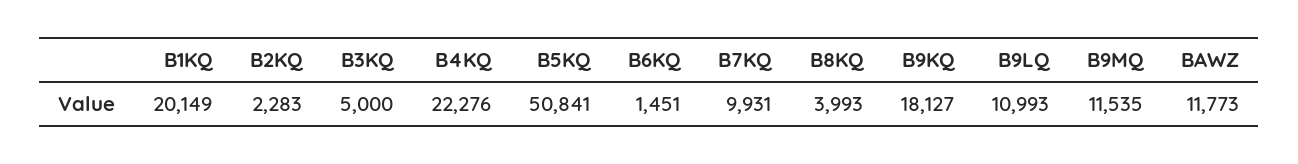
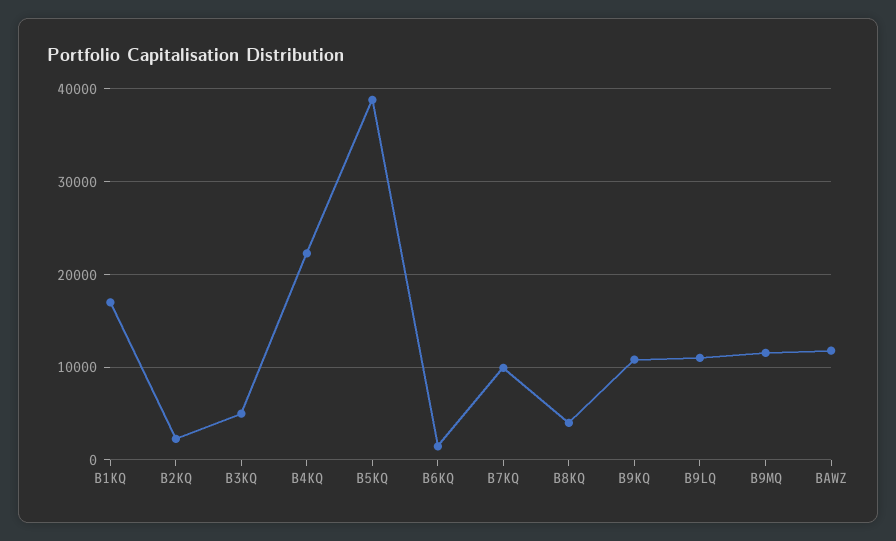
  {
-   "B1KQ": 20149,
+   "B1KQ": 17000,
    "B2KQ": 2283,
    "B3KQ": 5000,
    "B4KQ": 22276,
-   "B5KQ": 50841,
+   "B5KQ": 39000,
    "B6KQ": 1451,
    "B7KQ": 9931,
    "B8KQ": 3993,
-   "B9KQ": 18127,
+   "B9KQ": 11000,
    "B9LQ": 10993,
    "B9MQ": 11535,
    "BAWZ": 11773
  }

